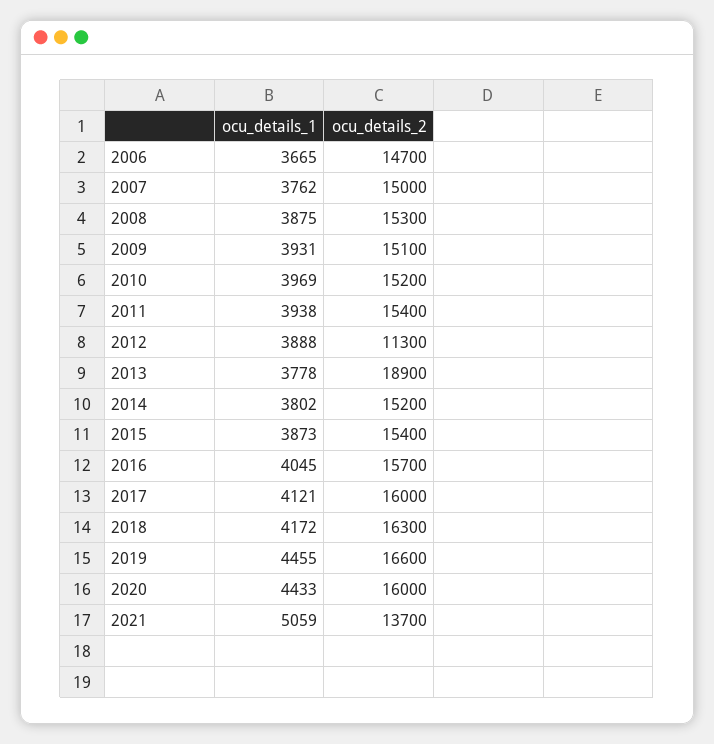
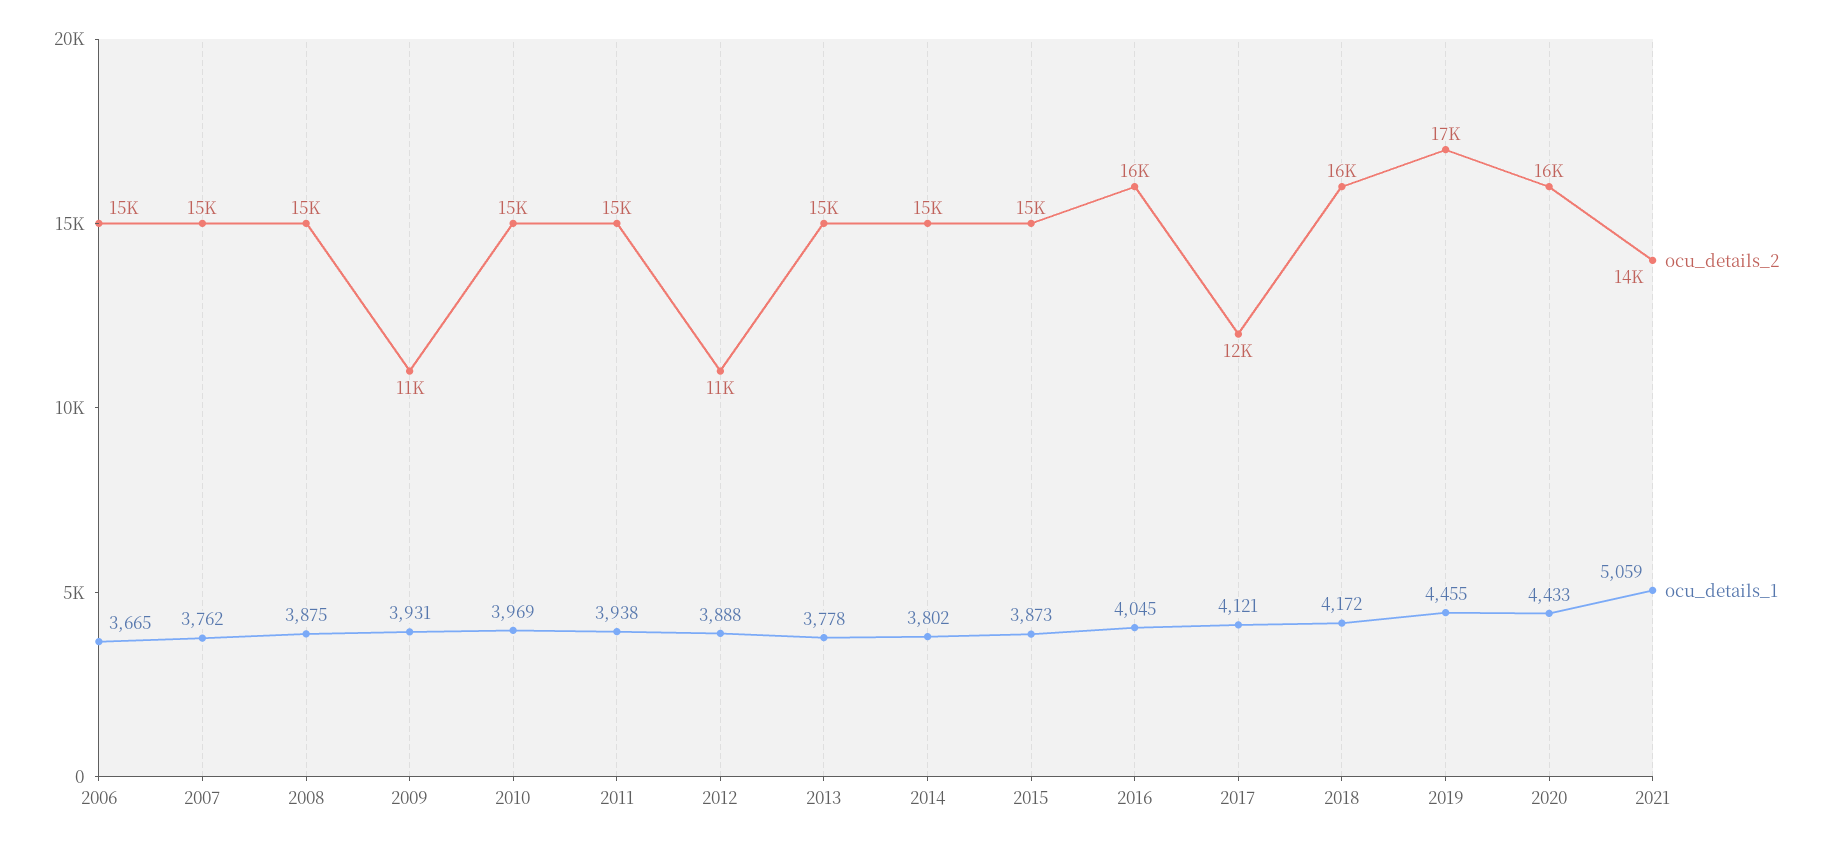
  {
    "ocu_details_1": {
      "2006": 3665,
      "2007": 3762,
      "2008": 3875,
      "2009": 3931,
      "2010": 3969,
      "2011": 3938,
      "2012": 3888,
      "2013": 3778,
      "2014": 3802,
      "2015": 3873,
      "2016": 4045,
      "2017": 4121,
      "2018": 4172,
      "2019": 4455,
      "2020": 4433,
      "2021": 5059
    },
    "ocu_details_2": {
      "2006": 14700,
      "2007": 15000,
      "2008": 15300,
-     "2009": 15100,
+     "2009": 11000,
      "2010": 15200,
      "2011": 15400,
      "2012": 11300,
-     "2013": 18900,
+     "2013": 15000,
      "2014": 15200,
      "2015": 15400,
      "2016": 15700,
-     "2017": 16000,
+     "2017": 12000,
      "2018": 16300,
      "2019": 16600,
      "2020": 16000,
      "2021": 13700
    }
  }

